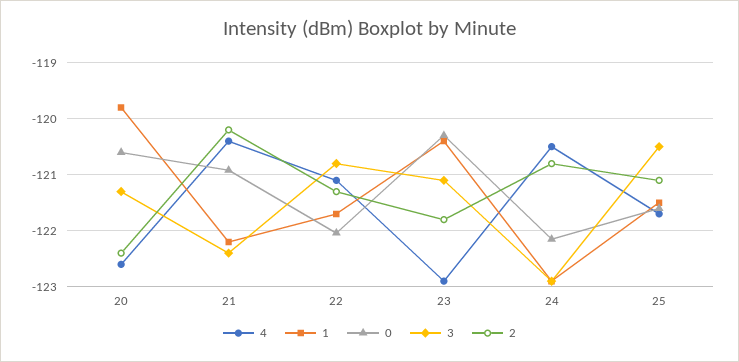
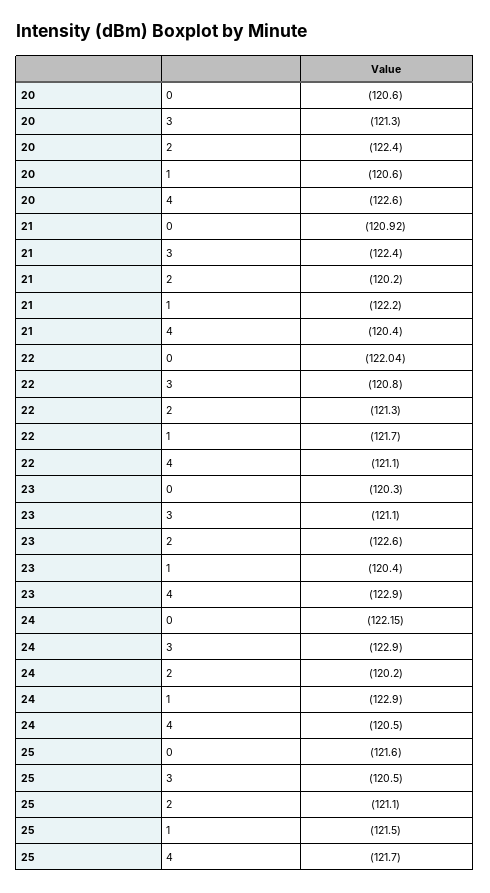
  {
    "4": {
      "20": -122.6,
      "21": -120.4,
      "22": -121.1,
      "23": -122.9,
      "24": -120.5,
      "25": -121.7
    },
    "1": {
-     "20": -119.8,
+     "20": -120.6,
      "21": -122.2,
      "22": -121.7,
      "23": -120.4,
      "24": -122.9,
      "25": -121.5
    },
    "0": {
      "20": -120.6,
      "21": -120.92,
      "22": -122.04,
      "23": -120.3,
      "24": -122.15,
      "25": -121.6
    },
    "3": {
      "20": -121.3,
      "21": -122.4,
      "22": -120.8,
      "23": -121.1,
      "24": -122.9,
      "25": -120.5
    },
    "2": {
      "20": -122.4,
      "21": -120.2,
      "22": -121.3,
-     "23": -121.8,
+     "23": -122.6,
-     "24": -120.8,
+     "24": -120.2,
      "25": -121.1
    }
  }

